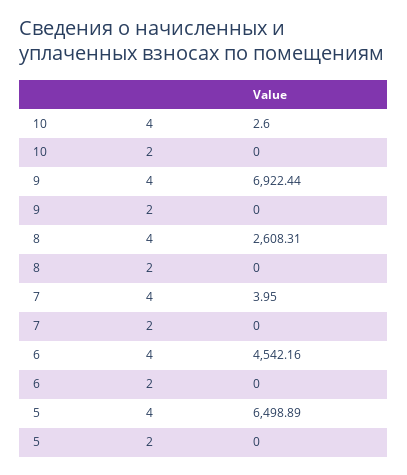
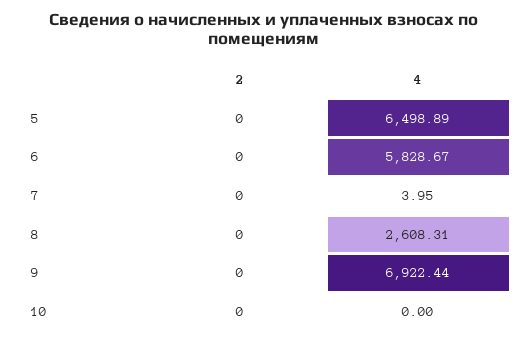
  {
    "10": {
-     "4": 2.6,
+     "4": 0,
      "2": 0
    },
    "9": {
      "4": 6922.44,
      "2": 0
    },
    "8": {
      "4": 2608.31,
      "2": 0
    },
    "7": {
      "4": 3.95,
      "2": 0
    },
    "6": {
-     "4": 4542.16,
+     "4": 5828.67,
      "2": 0
    },
    "5": {
      "4": 6498.89,
      "2": 0
    }
  }

